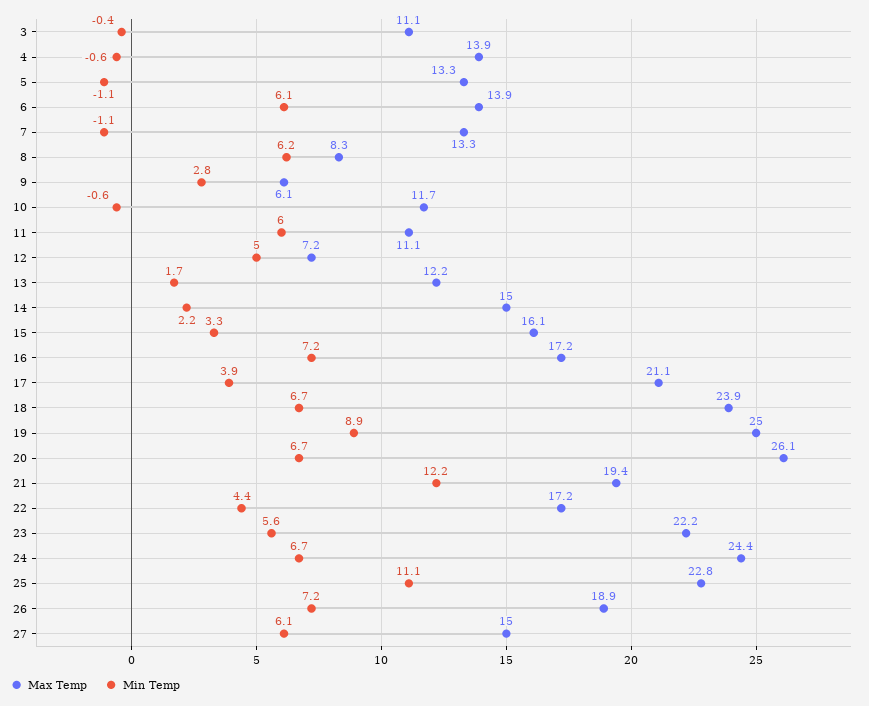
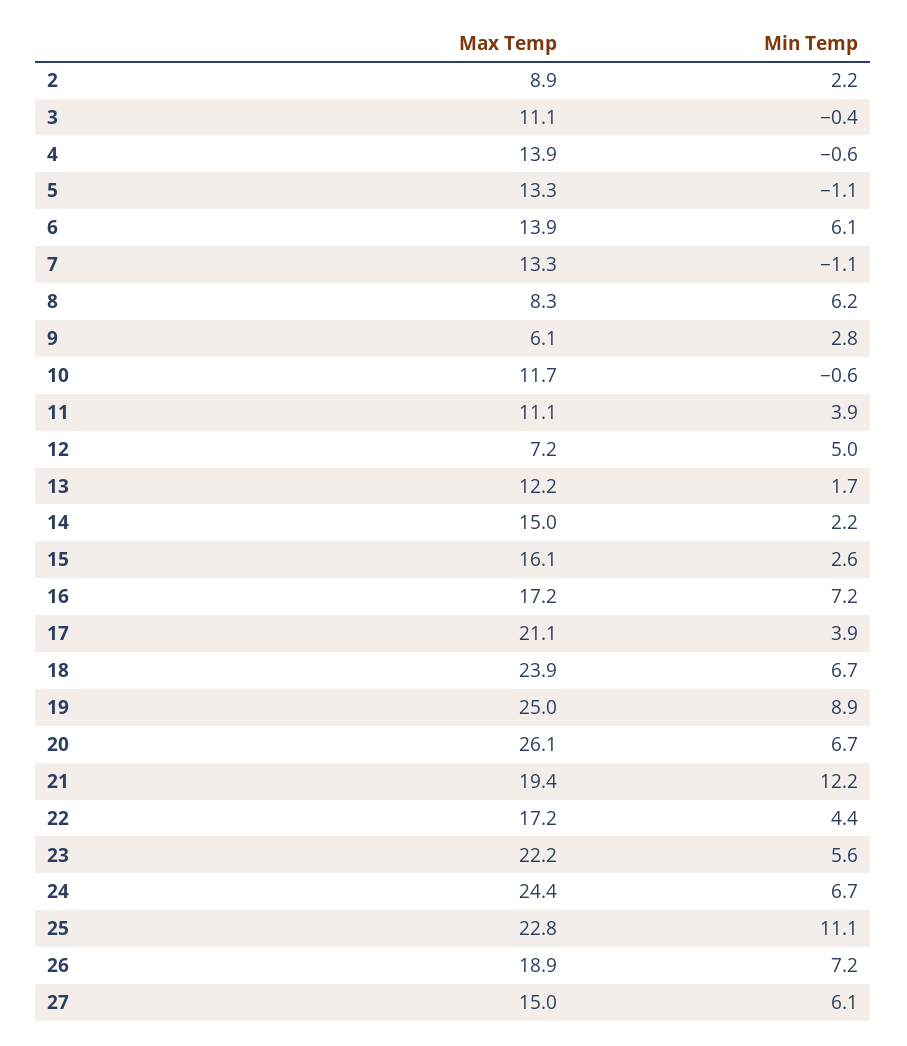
  {
    "Max Temp": {
      "3": 11.1,
      "4": 13.9,
      "5": 13.3,
      "6": 13.9,
      "7": 13.3,
      "8": 8.3,
      "9": 6.1,
      "10": 11.7,
      "11": 11.1,
      "12": 7.2,
      "13": 12.2,
      "14": 15,
      "15": 16.1,
      "16": 17.2,
      "17": 21.1,
      "18": 23.9,
      "19": 25,
      "20": 26.1,
      "21": 19.4,
      "22": 17.2,
      "23": 22.2,
      "24": 24.4,
      "25": 22.8,
      "26": 18.9,
-     "27": 15
+     "27": 15,
+     "2": 8.9
    },
    "Min Temp": {
      "3": -0.4,
      "4": -0.6,
      "5": -1.1,
      "6": 6.1,
      "7": -1.1,
      "8": 6.2,
      "9": 2.8,
      "10": -0.6,
-     "11": 6,
+     "11": 3.9,
      "12": 5,
      "13": 1.7,
      "14": 2.2,
-     "15": 3.3,
+     "15": 2.6,
      "16": 7.2,
      "17": 3.9,
      "18": 6.7,
      "19": 8.9,
      "20": 6.7,
      "21": 12.2,
      "22": 4.4,
      "23": 5.6,
      "24": 6.7,
      "25": 11.1,
      "26": 7.2,
-     "27": 6.1
+     "27": 6.1,
+     "2": 2.2
    }
  }

